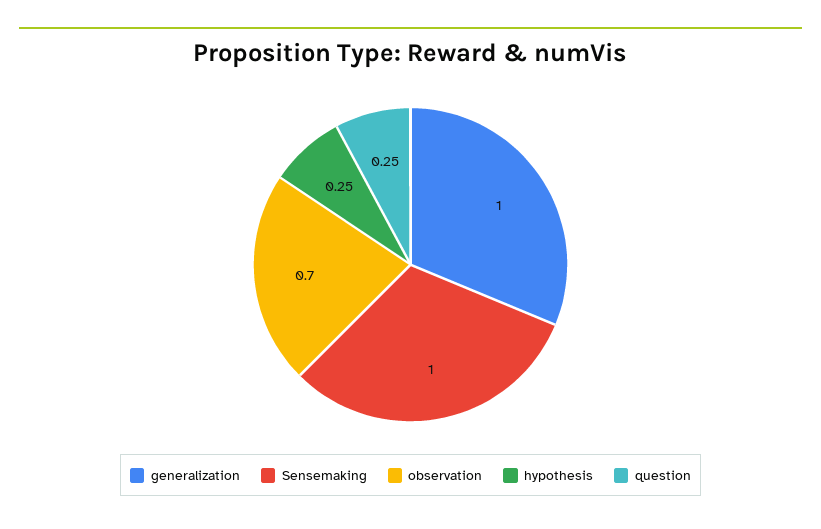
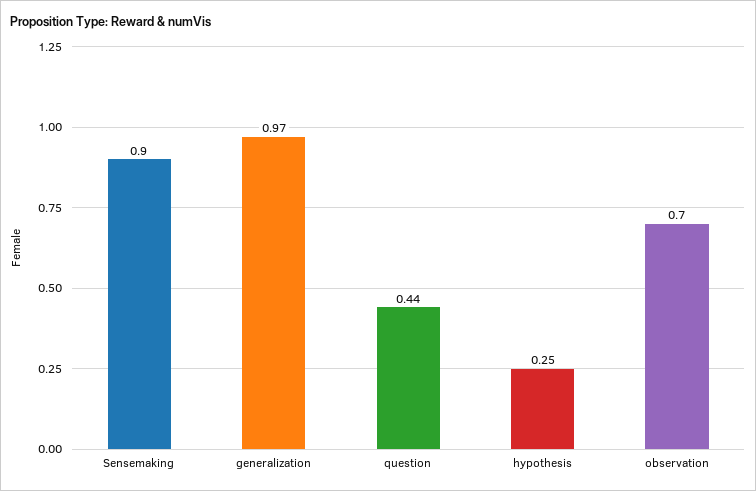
  {
-   "generalization": 1,
+   "generalization": 0.97,
-   "Sensemaking": 1,
+   "Sensemaking": 0.9,
    "observation": 0.7,
    "hypothesis": 0.25,
-   "question": 0.25
+   "question": 0.44
  }

